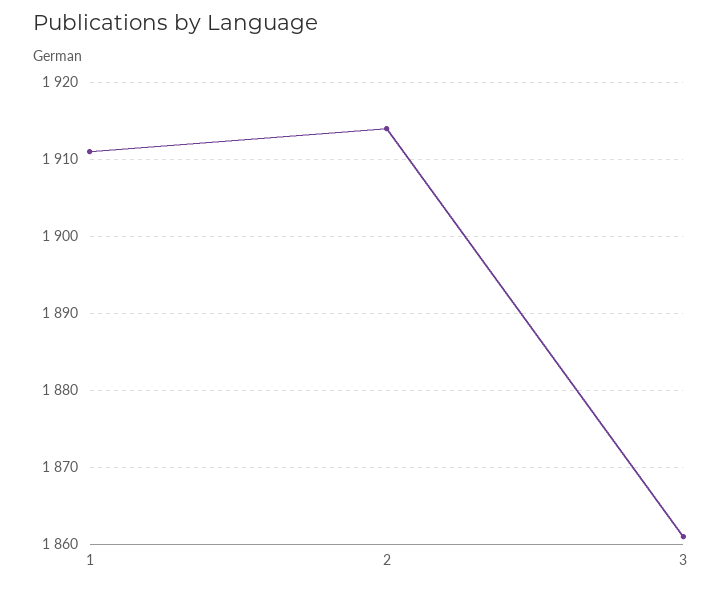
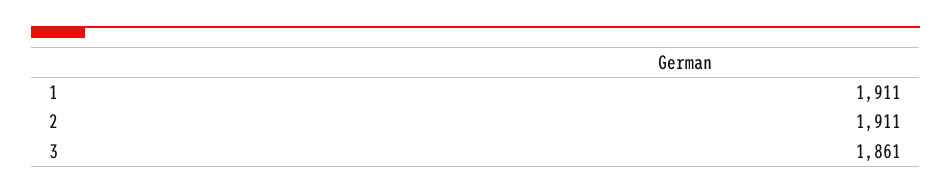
  {
    "1": 1911,
-   "2": 1914,
+   "2": 1911,
    "3": 1861
  }

